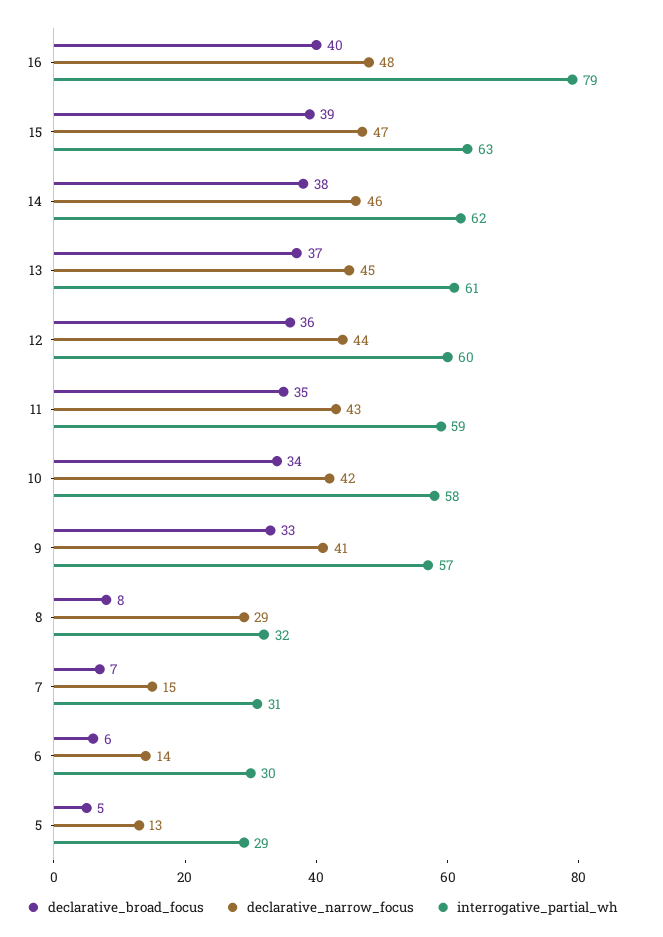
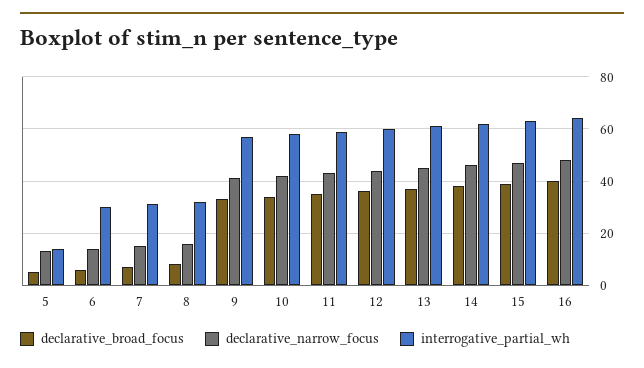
  {
    "declarative_broad_focus": {
      "16": 40,
      "15": 39,
      "14": 38,
      "13": 37,
      "12": 36,
      "11": 35,
      "10": 34,
      "9": 33,
      "8": 8,
      "7": 7,
      "6": 6,
      "5": 5
    },
    "declarative_narrow_focus": {
      "16": 48,
      "15": 47,
      "14": 46,
      "13": 45,
      "12": 44,
      "11": 43,
      "10": 42,
      "9": 41,
-     "8": 29,
+     "8": 15,
      "7": 15,
      "6": 14,
      "5": 13
    },
    "interrogative_partial_wh": {
-     "16": 79,
+     "16": 65,
      "15": 63,
      "14": 62,
      "13": 61,
      "12": 60,
      "11": 59,
      "10": 58,
      "9": 57,
      "8": 32,
      "7": 31,
      "6": 30,
-     "5": 29
+     "5": 15
    }
  }

